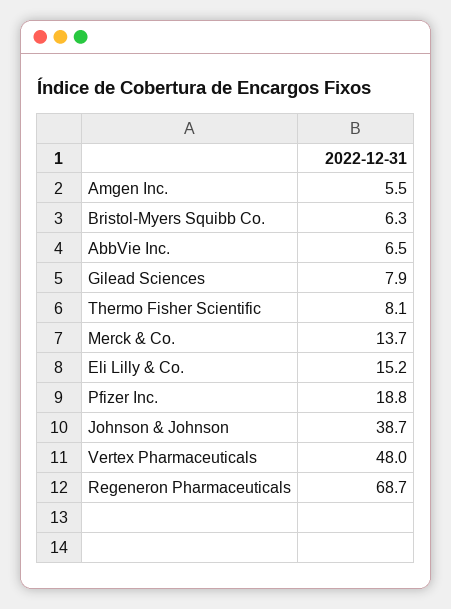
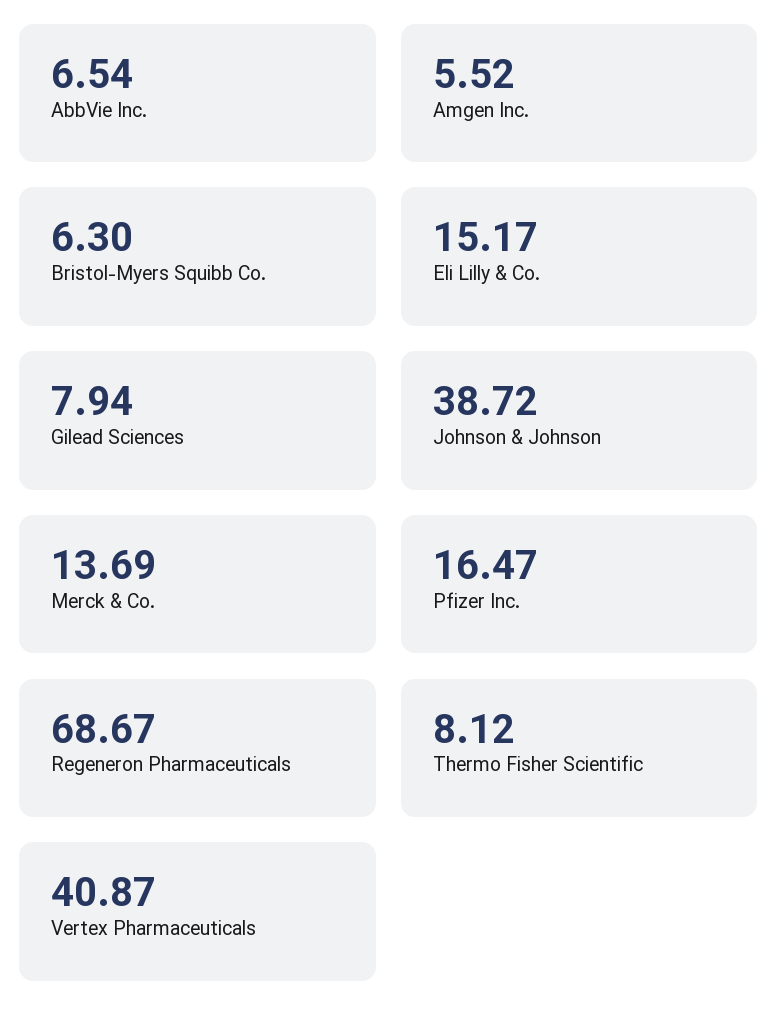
  {
    "Amgen Inc.": 5.52,
    "Bristol-Myers Squibb Co.": 6.3,
    "AbbVie Inc.": 6.54,
    "Gilead Sciences": 7.94,
    "Thermo Fisher Scientific": 8.12,
    "Merck & Co.": 13.69,
    "Eli Lilly & Co.": 15.17,
-   "Pfizer Inc.": 18.8,
+   "Pfizer Inc.": 16.47,
    "Johnson & Johnson": 38.72,
-   "Vertex Pharmaceuticals": 48,
+   "Vertex Pharmaceuticals": 40.87,
    "Regeneron Pharmaceuticals": 68.67
  }

